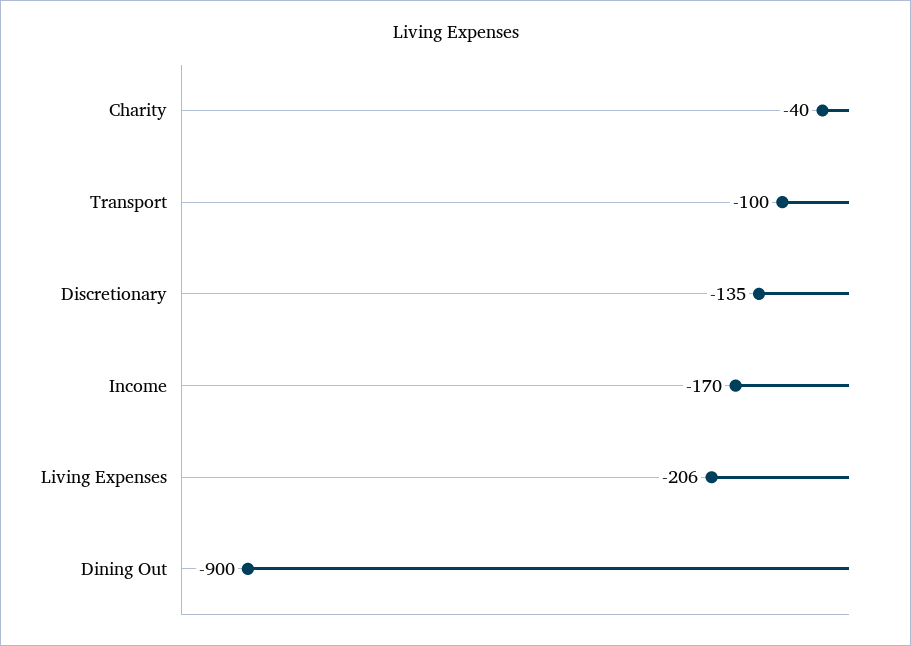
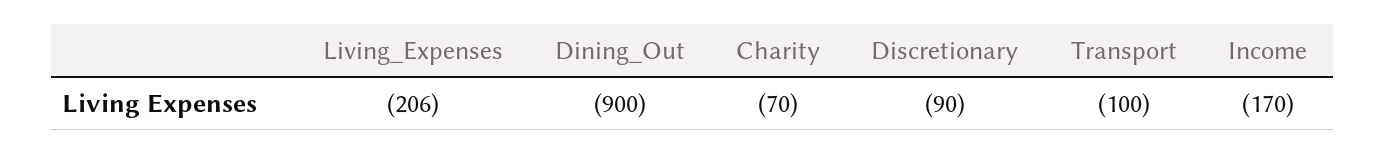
  {
-   "Charity": -40,
+   "Charity": -70,
    "Transport": -100,
-   "Discretionary": -135,
+   "Discretionary": -90,
    "Income": -170,
    "Living Expenses": -206,
    "Dining Out": -900
  }

